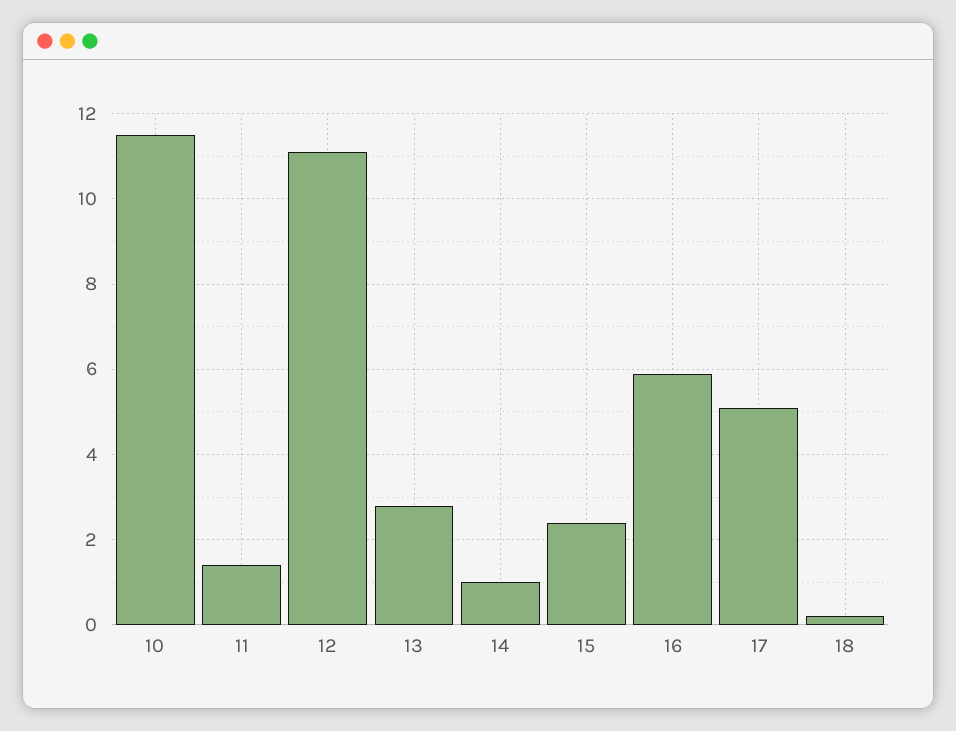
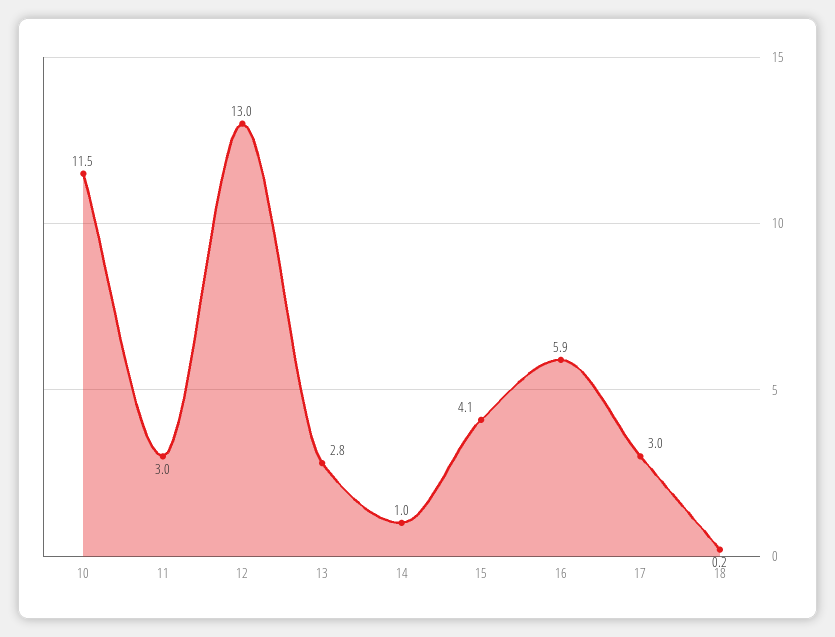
  {
    "10": 11.5,
-   "11": 1.5,
+   "11": 3,
-   "12": 11,
+   "12": 13,
    "13": 2.8,
    "14": 1,
-   "15": 2.5,
+   "15": 4.1,
    "16": 5.9,
-   "17": 5,
+   "17": 3,
    "18": 0.2
  }

